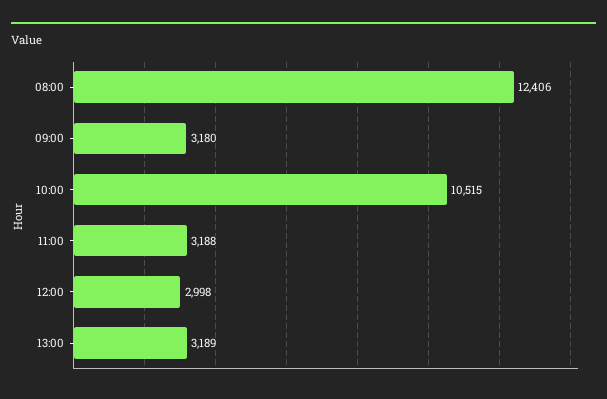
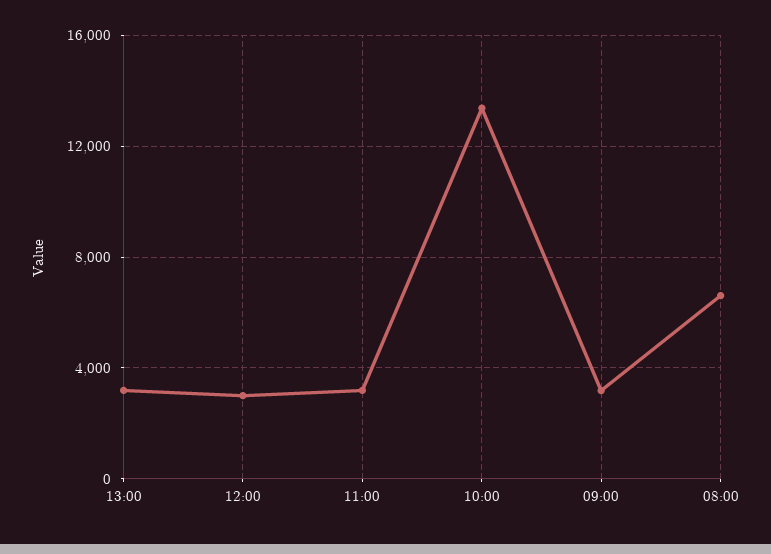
  {
-   "08:00": 12406,
+   "08:00": 6500,
    "09:00": 3180,
-   "10:00": 10515,
+   "10:00": 13500,
    "11:00": 3188,
    "12:00": 2998,
    "13:00": 3189
  }

